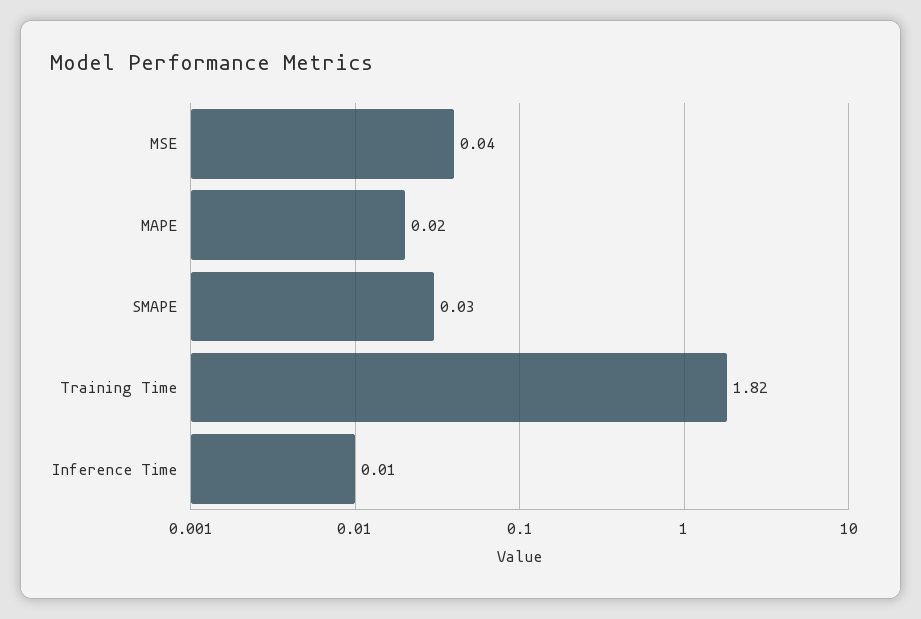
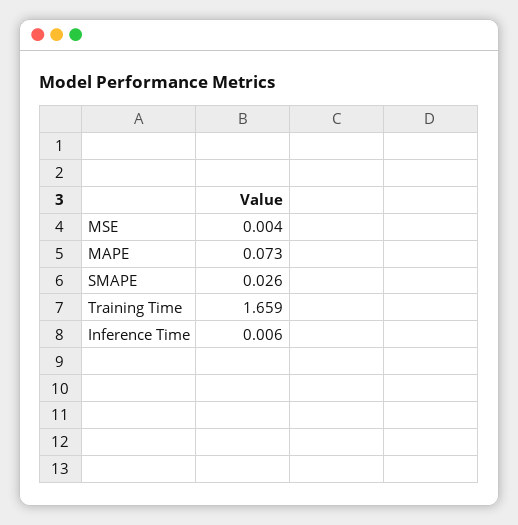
  {
-   "MSE": 0.04,
+   "MSE": 0.004,
-   "MAPE": 0.02,
+   "MAPE": 0.073,
    "SMAPE": 0.026,
-   "Training Time": 1.82,
+   "Training Time": 1.659,
    "Inference Time": 0.006
  }

